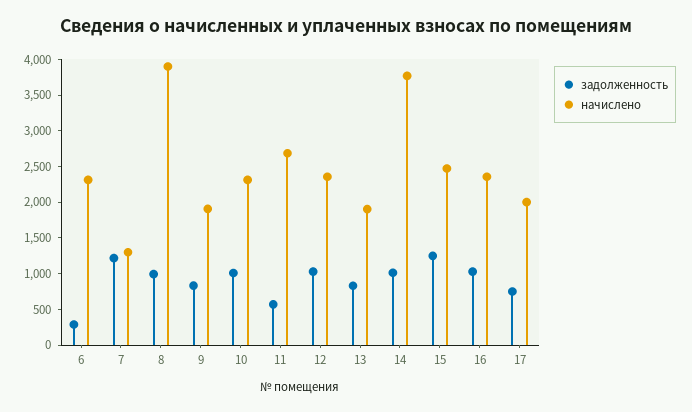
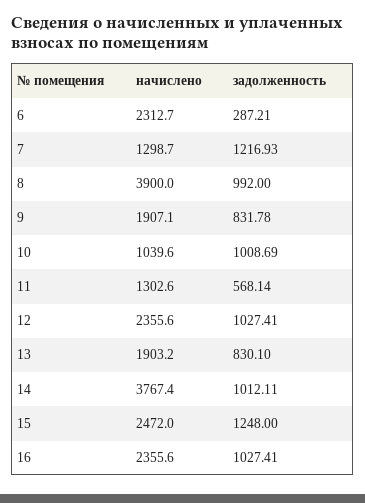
  {
    "задолженность": {
      "6": 287.21,
      "7": 1216.93,
      "8": 992,
      "9": 831.78,
      "10": 1008.69,
      "11": 568.14,
      "12": 1027.41,
      "13": 830.1,
      "14": 1012.11,
      "15": 1248,
-     "16": 1027.41,
+     "16": 1027.41
-     "17": 750
    },
    "начислено": {
      "6": 2312.7,
      "7": 1298.7,
      "8": 3900,
      "9": 1907.1,
-     "10": 2250,
+     "10": 1039.6,
-     "11": 2750,
+     "11": 1302.6,
      "12": 2355.6,
      "13": 1903.2,
      "14": 3767.4,
      "15": 2472,
-     "16": 2355.6,
+     "16": 2355.6
-     "17": 2000
    }
  }

